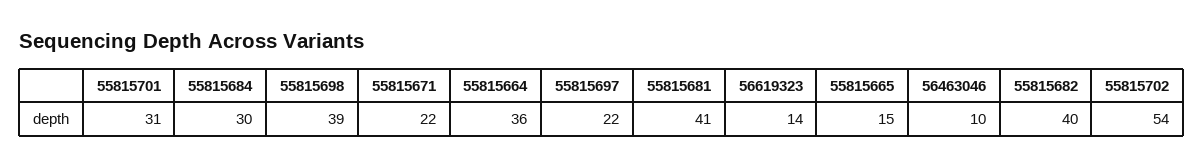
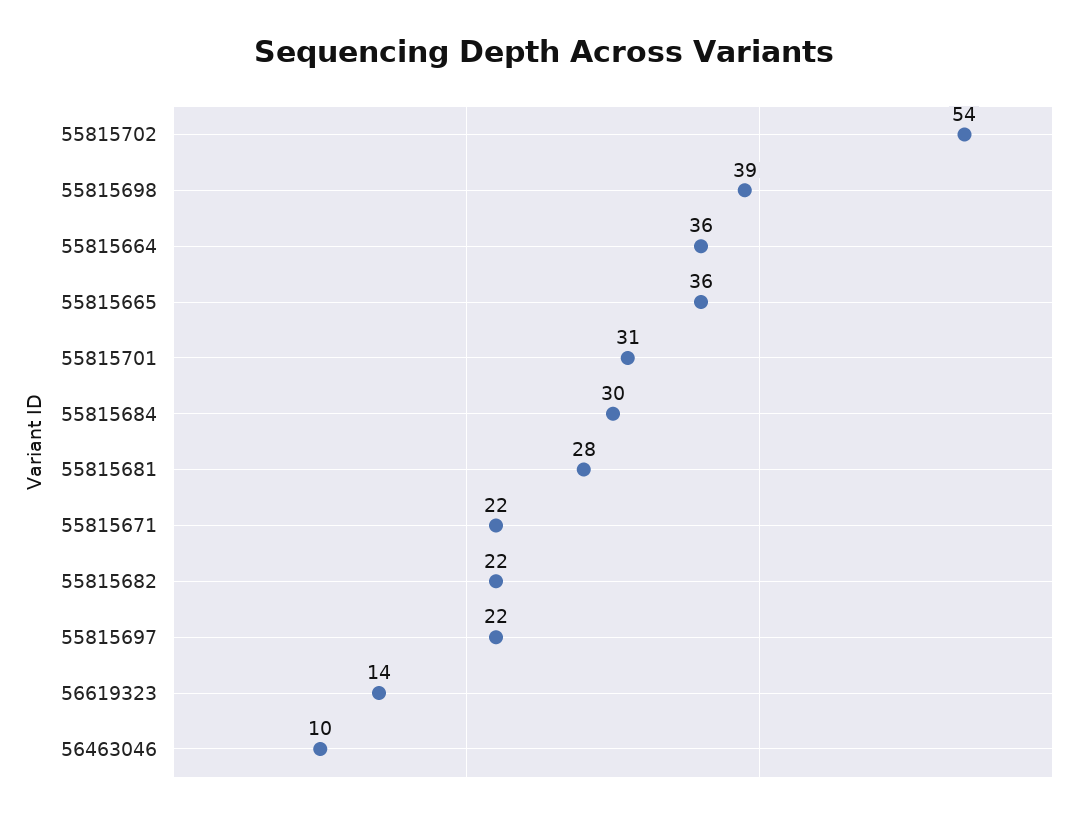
  {
    "55815701": 31,
    "55815684": 30,
    "55815698": 39,
    "55815671": 22,
    "55815664": 36,
    "55815697": 22,
-   "55815681": 41,
+   "55815681": 28,
    "56619323": 14,
-   "55815665": 15,
+   "55815665": 36,
    "56463046": 10,
-   "55815682": 40,
+   "55815682": 22,
    "55815702": 54
  }

